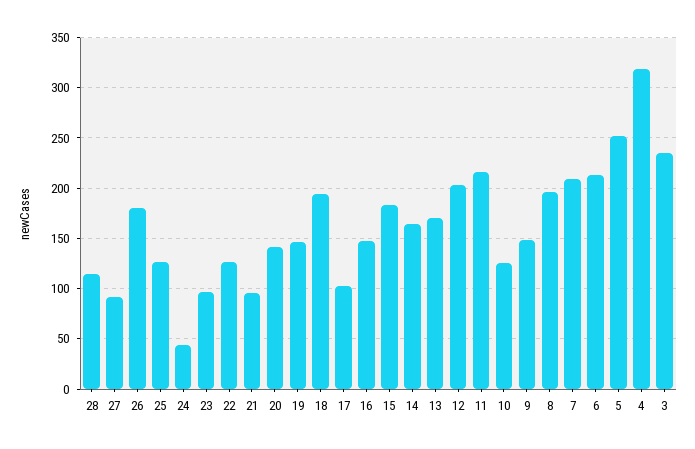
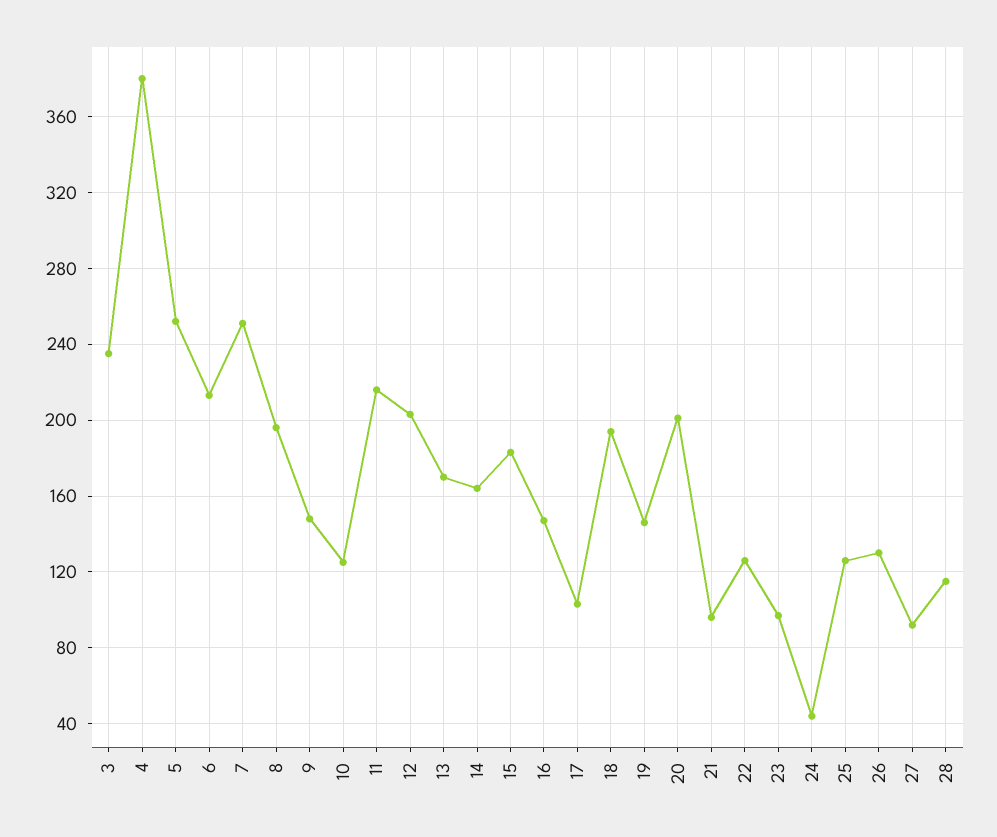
  {
    "28": 115,
    "27": 90,
-   "26": 180,
+   "26": 130,
    "25": 125,
    "24": 45,
    "23": 95,
    "22": 125,
    "21": 95,
-   "20": 140,
+   "20": 200,
    "19": 145,
    "18": 195,
    "17": 105,
    "16": 145,
    "15": 185,
    "14": 165,
    "13": 170,
    "12": 205,
    "11": 215,
    "10": 125,
    "9": 150,
    "8": 195,
-   "7": 210,
+   "7": 250,
    "6": 215,
    "5": 250,
-   "4": 320,
+   "4": 380,
    "3": 235
  }

